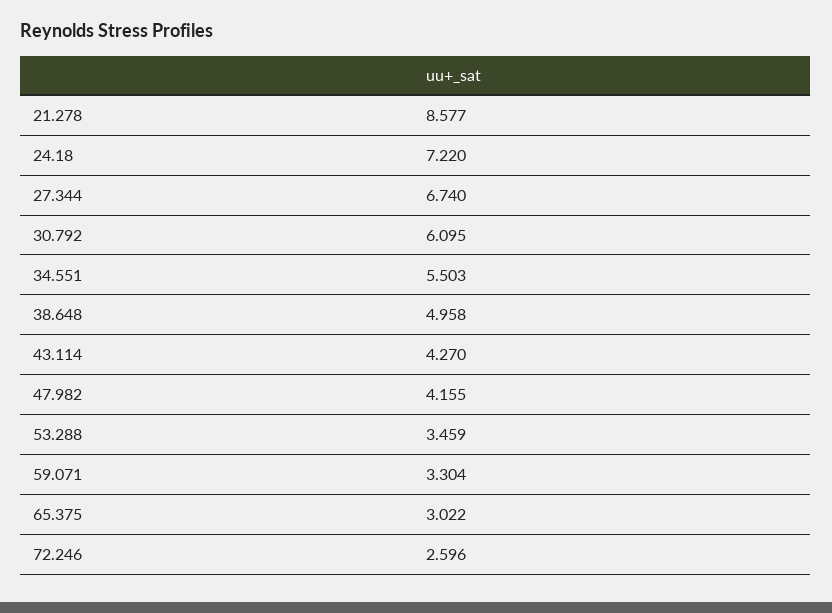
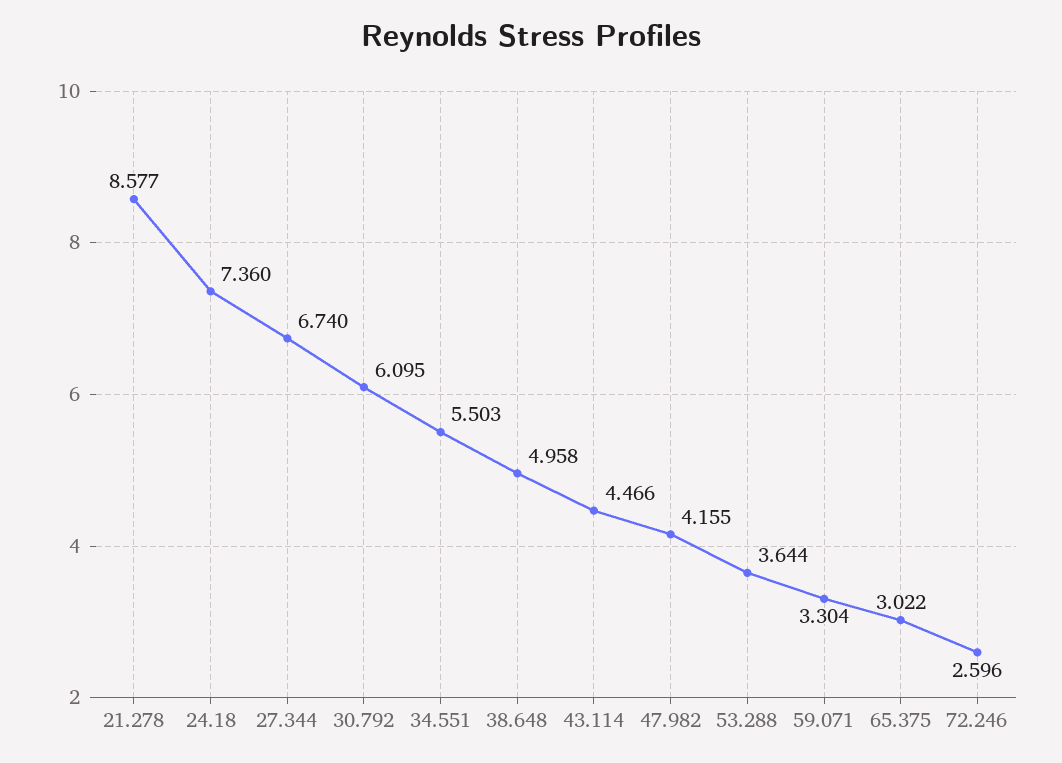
  {
    "21.278": 8.577,
-   "24.18": 7.22,
+   "24.18": 7.36,
    "27.344": 6.74,
    "30.792": 6.095,
    "34.551": 5.503,
    "38.648": 4.958,
-   "43.114": 4.27,
+   "43.114": 4.466,
    "47.982": 4.155,
-   "53.288": 3.459,
+   "53.288": 3.644,
    "59.071": 3.304,
    "65.375": 3.022,
    "72.246": 2.596
  }

